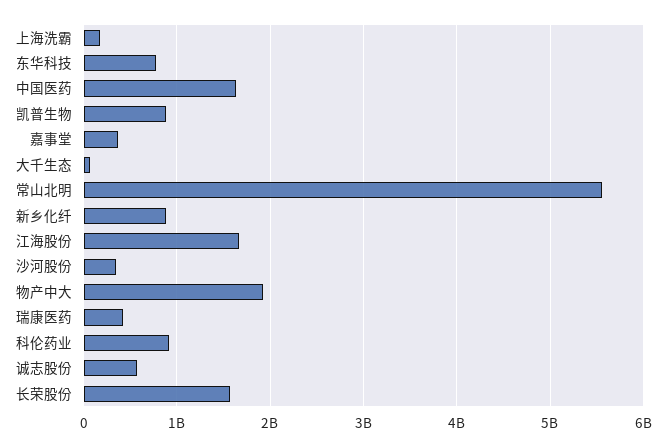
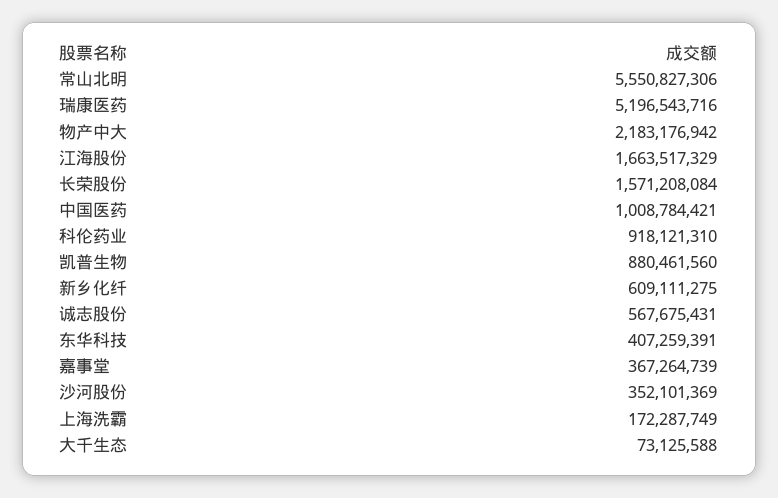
  {
    "上海洗霸": 172287749,
-   "东华科技": 800000000,
+   "东华科技": 407259391,
-   "中国医药": 1600000000,
+   "中国医药": 1008784421,
    "凯普生物": 880461560,
    "嘉事堂": 367264739,
    "大千生态": 73125588,
    "常山北明": 5550827306,
-   "新乡化纤": 900000000,
+   "新乡化纤": 609111275,
    "江海股份": 1663517329,
    "沙河股份": 352101369,
-   "物产中大": 1900000000,
+   "物产中大": 2183176942,
-   "瑞康医药": 400000000,
+   "瑞康医药": 5196543716,
    "科伦药业": 918121310,
    "诚志股份": 567675431,
    "长荣股份": 1571208084
  }

